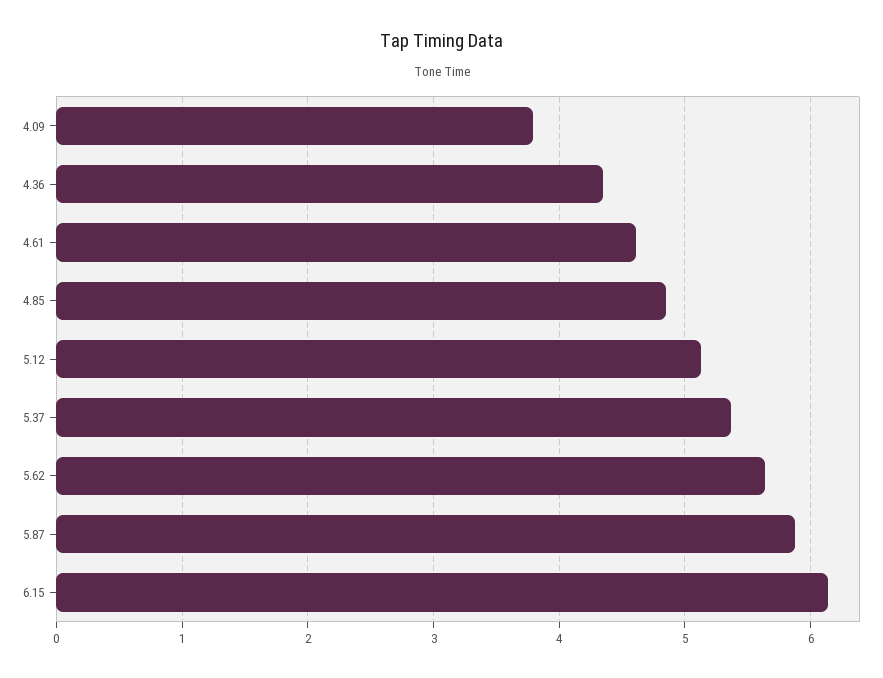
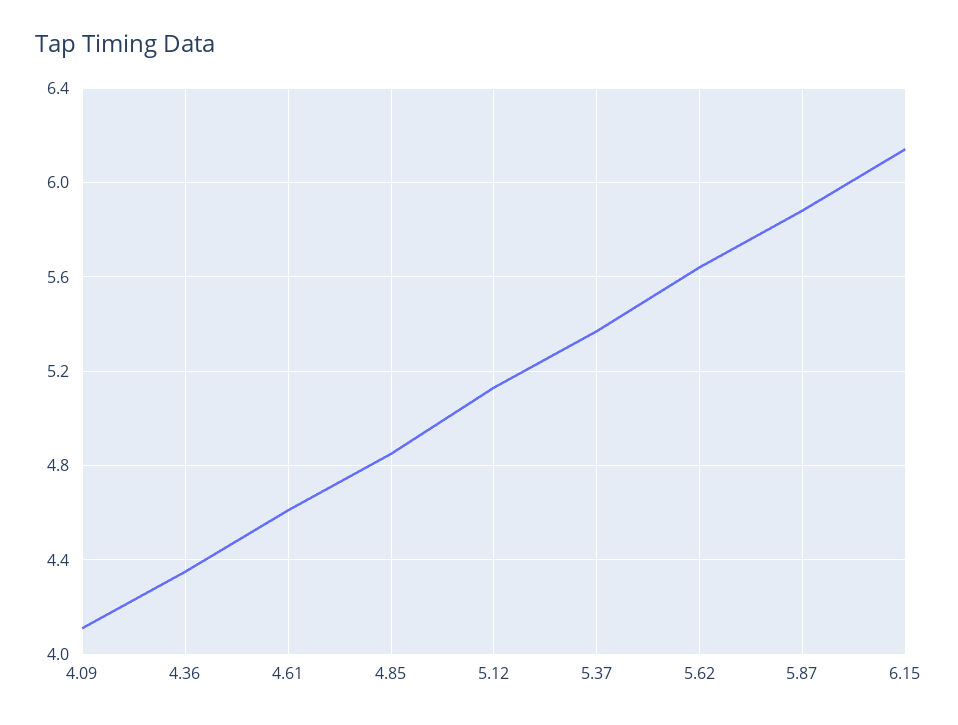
  {
-   "4.09": 3.8,
+   "4.09": 4.1,
    "4.36": 4.35,
    "4.61": 4.6,
    "4.85": 4.85,
    "5.12": 5.15,
    "5.37": 5.35,
    "5.62": 5.65,
    "5.87": 5.9,
    "6.15": 6.15
  }

